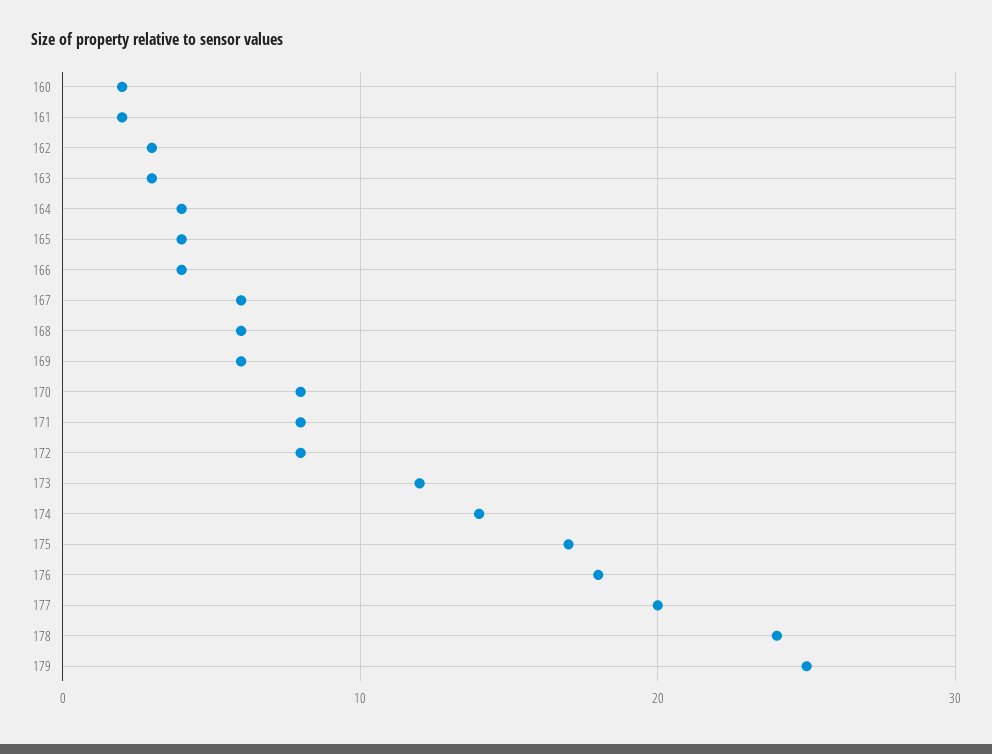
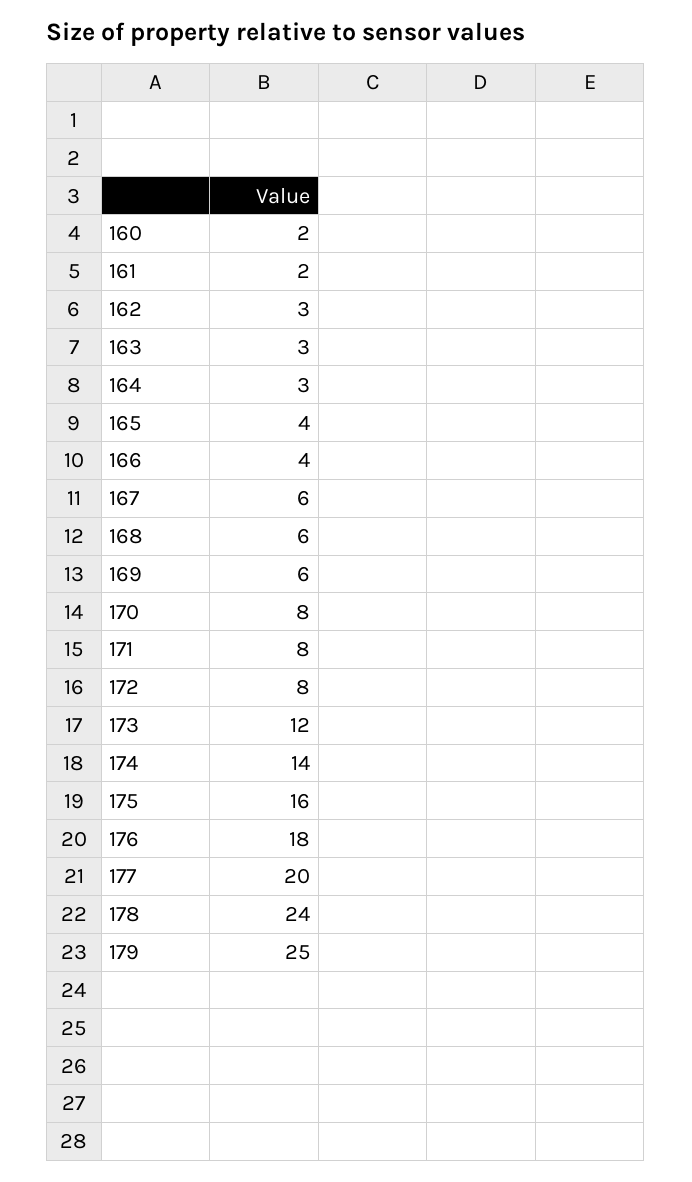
  {
    "160": 2,
    "161": 2,
    "162": 3,
    "163": 3,
-   "164": 4,
+   "164": 3,
    "165": 4,
    "166": 4,
    "167": 6,
    "168": 6,
    "169": 6,
    "170": 8,
    "171": 8,
    "172": 8,
    "173": 12,
    "174": 14,
-   "175": 17,
+   "175": 16,
    "176": 18,
    "177": 20,
    "178": 24,
    "179": 25
  }

